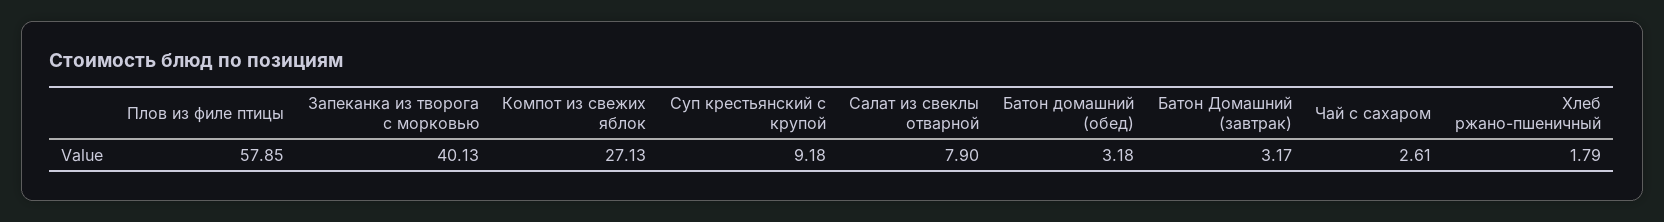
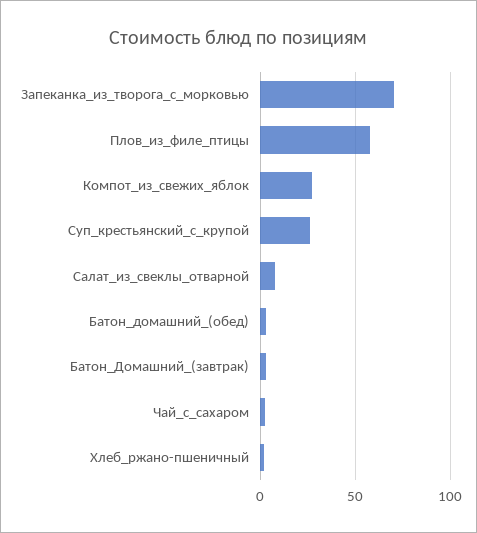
  {
    "Плов из филе птицы": 57.85,
-   "Запеканка из творога с морковью": 40.13,
+   "Запеканка из творога с морковью": 70,
    "Компот из свежих яблок": 27.13,
-   "Суп крестьянский с крупой": 9.18,
+   "Суп крестьянский с крупой": 25,
    "Салат из свеклы отварной": 7.9,
    "Батон домашний (обед)": 3.18,
    "Батон Домашний (завтрак)": 3.17,
    "Чай с сахаром": 2.61,
    "Хлеб ржано-пшеничный": 1.79
  }

